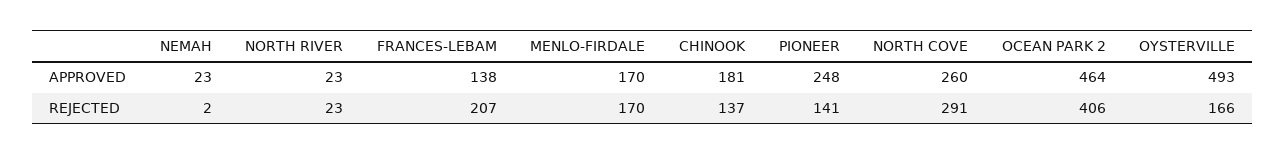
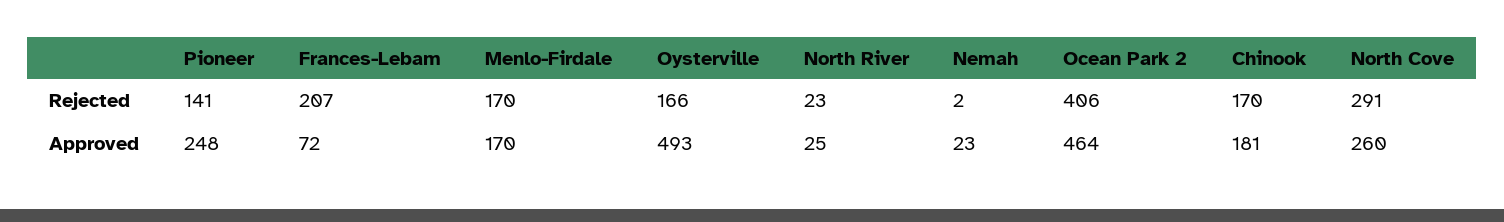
  {
    "NEMAH": {
      "APPROVED": 23,
      "REJECTED": 2
    },
    "NORTH RIVER": {
-     "APPROVED": 23,
+     "APPROVED": 25,
      "REJECTED": 23
    },
    "FRANCES-LEBAM": {
-     "APPROVED": 138,
+     "APPROVED": 72,
      "REJECTED": 207
    },
    "MENLO-FIRDALE": {
      "APPROVED": 170,
      "REJECTED": 170
    },
    "CHINOOK": {
      "APPROVED": 181,
-     "REJECTED": 137
+     "REJECTED": 170
    },
    "PIONEER": {
      "APPROVED": 248,
      "REJECTED": 141
    },
    "NORTH COVE": {
      "APPROVED": 260,
      "REJECTED": 291
    },
    "OCEAN PARK 2": {
      "APPROVED": 464,
      "REJECTED": 406
    },
    "OYSTERVILLE": {
      "APPROVED": 493,
      "REJECTED": 166
    }
  }

